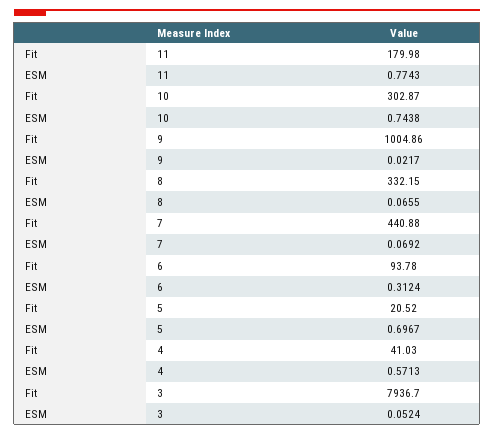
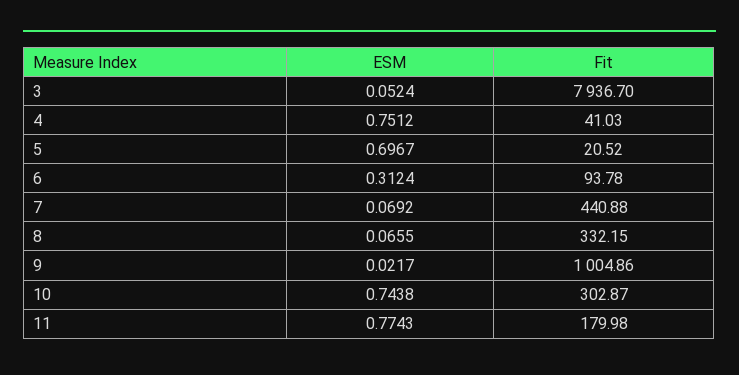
  {
    "Fit": {
      "11": 179.98,
      "10": 302.87,
      "9": 1004.86,
      "8": 332.15,
      "7": 440.88,
      "6": 93.78,
      "5": 20.52,
      "4": 41.03,
      "3": 7936.7
    },
    "ESM": {
      "11": 0.7743,
      "10": 0.7438,
      "9": 0.0217,
      "8": 0.0655,
      "7": 0.0692,
      "6": 0.3124,
      "5": 0.6967,
-     "4": 0.5713,
+     "4": 0.7512,
      "3": 0.0524
    }
  }

